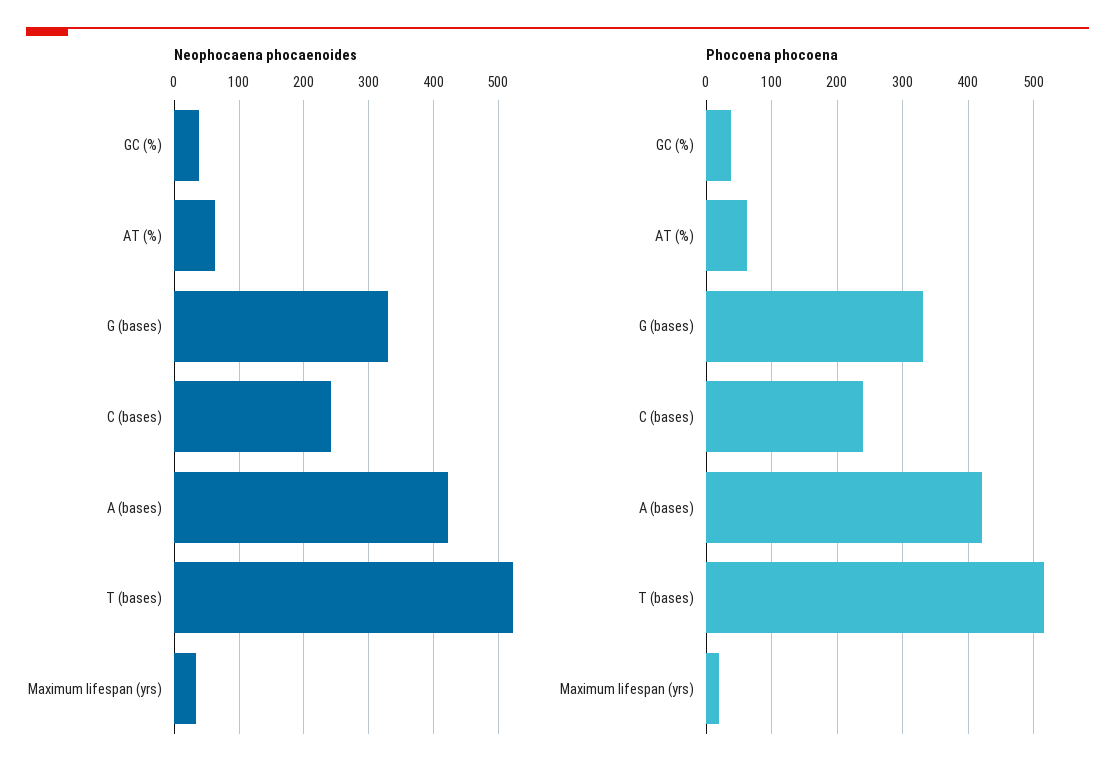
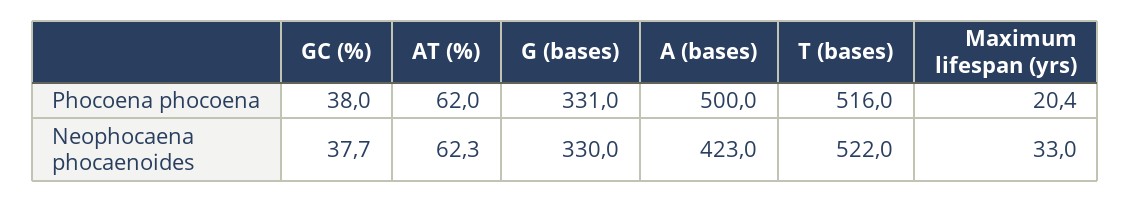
  {
    "Neophocaena phocaenoides": {
      "GC (%)": 37.7,
      "AT (%)": 62.3,
      "G (bases)": 330,
-     "C (bases)": 240,
      "A (bases)": 423,
      "T (bases)": 522,
      "Maximum lifespan (yrs)": 33
    },
    "Phocoena phocoena": {
      "GC (%)": 38,
      "AT (%)": 62,
      "G (bases)": 331,
-     "C (bases)": 240,
-     "A (bases)": 420,
+     "A (bases)": 500,
      "T (bases)": 516,
      "Maximum lifespan (yrs)": 20.4
    }
  }

